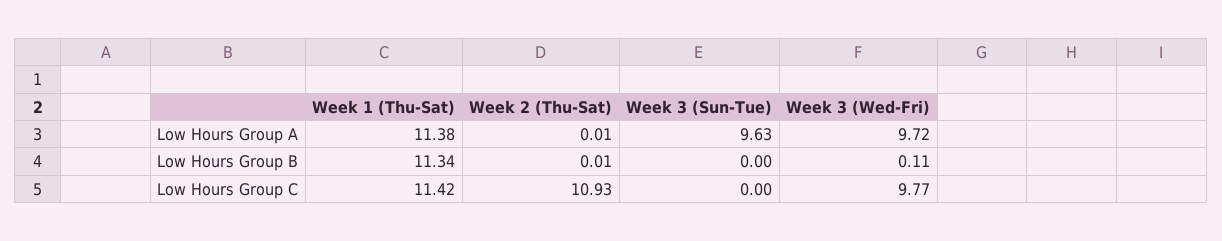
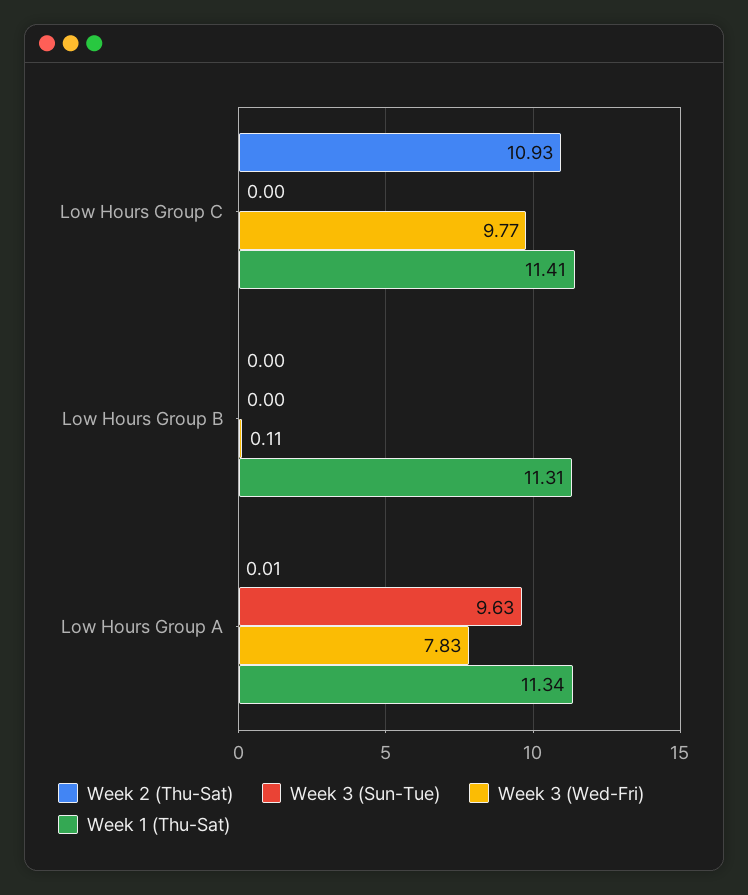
  {
    "Week 1 (Thu-Sat)": {
-     "Low Hours Group A": 11.38,
+     "Low Hours Group A": 11.34,
-     "Low Hours Group B": 11.34,
+     "Low Hours Group B": 11.31,
-     "Low Hours Group C": 11.42
+     "Low Hours Group C": 11.41
    },
    "Week 2 (Thu-Sat)": {
      "Low Hours Group A": 0.01,
-     "Low Hours Group B": 0.01,
+     "Low Hours Group B": 0,
      "Low Hours Group C": 10.93
    },
    "Week 3 (Sun-Tue)": {
      "Low Hours Group A": 9.63,
      "Low Hours Group B": 0,
      "Low Hours Group C": 0
    },
    "Week 3 (Wed-Fri)": {
-     "Low Hours Group A": 9.72,
+     "Low Hours Group A": 7.83,
      "Low Hours Group B": 0.11,
      "Low Hours Group C": 9.77
    }
  }

